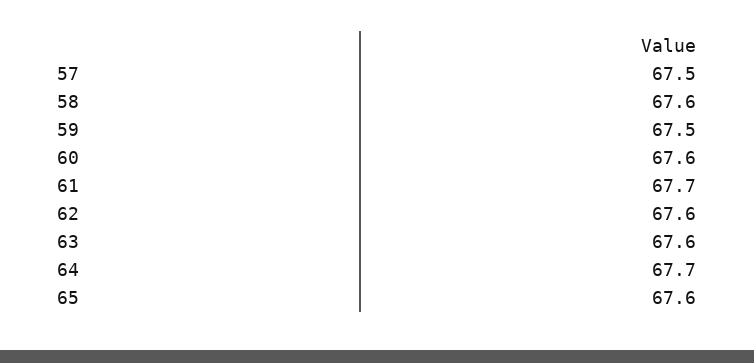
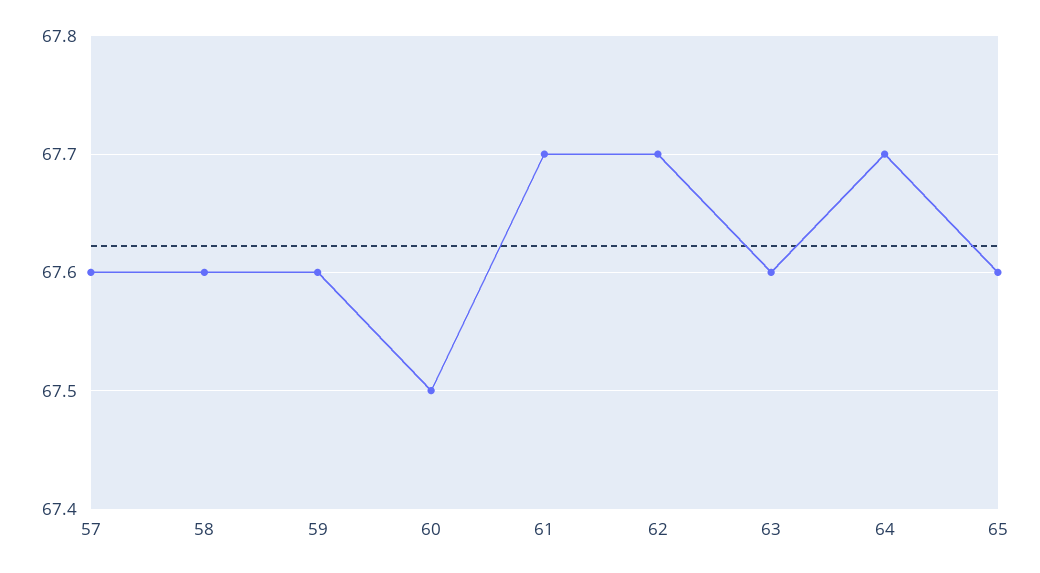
  {
-   "57": 67.5,
+   "57": 67.6,
    "58": 67.6,
-   "59": 67.5,
+   "59": 67.6,
-   "60": 67.6,
+   "60": 67.5,
    "61": 67.7,
-   "62": 67.6,
+   "62": 67.7,
    "63": 67.6,
    "64": 67.7,
    "65": 67.6
  }

